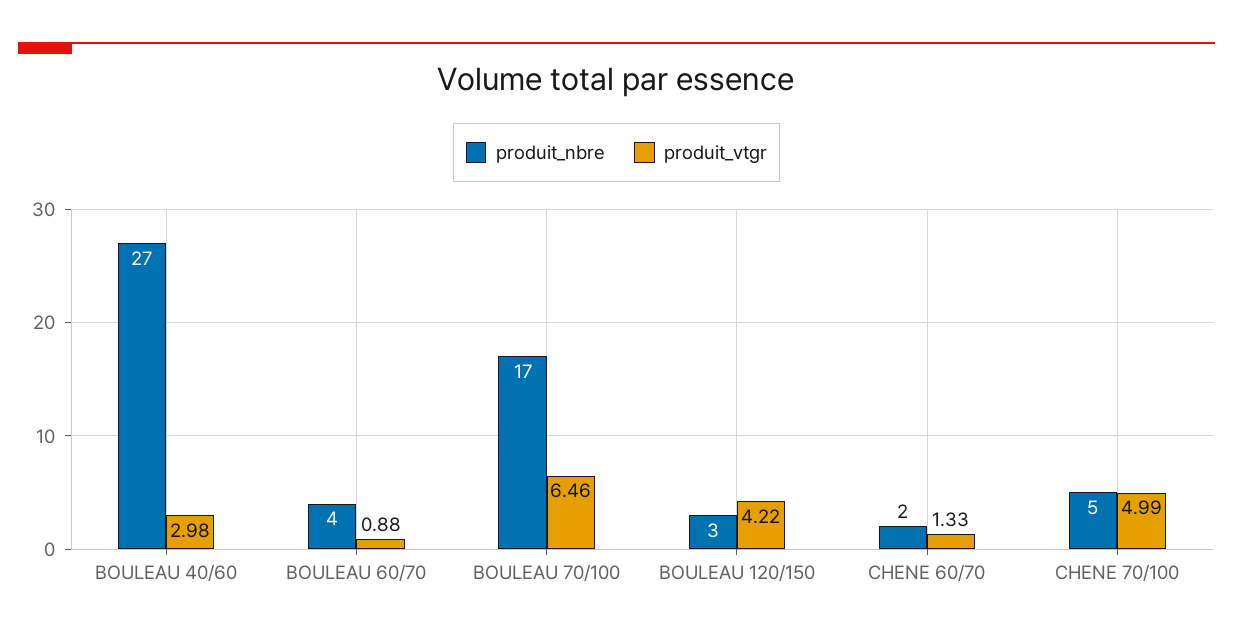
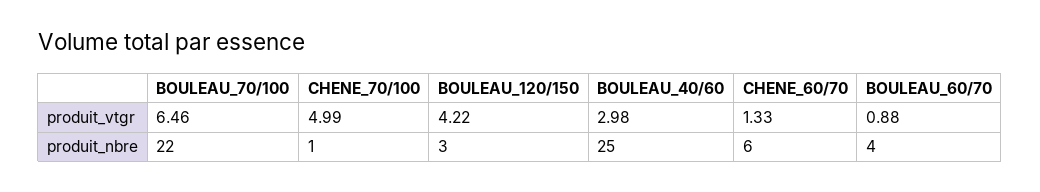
  {
    "produit_nbre": {
-     "BOULEAU 40/60": 27,
+     "BOULEAU 40/60": 25,
      "BOULEAU 60/70": 4,
-     "BOULEAU 70/100": 17,
+     "BOULEAU 70/100": 22,
      "BOULEAU 120/150": 3,
-     "CHENE 60/70": 2,
+     "CHENE 60/70": 6,
-     "CHENE 70/100": 5
+     "CHENE 70/100": 1
    },
    "produit_vtgr": {
      "BOULEAU 40/60": 2.98,
      "BOULEAU 60/70": 0.88,
      "BOULEAU 70/100": 6.46,
      "BOULEAU 120/150": 4.22,
      "CHENE 60/70": 1.33,
      "CHENE 70/100": 4.99
    }
  }

